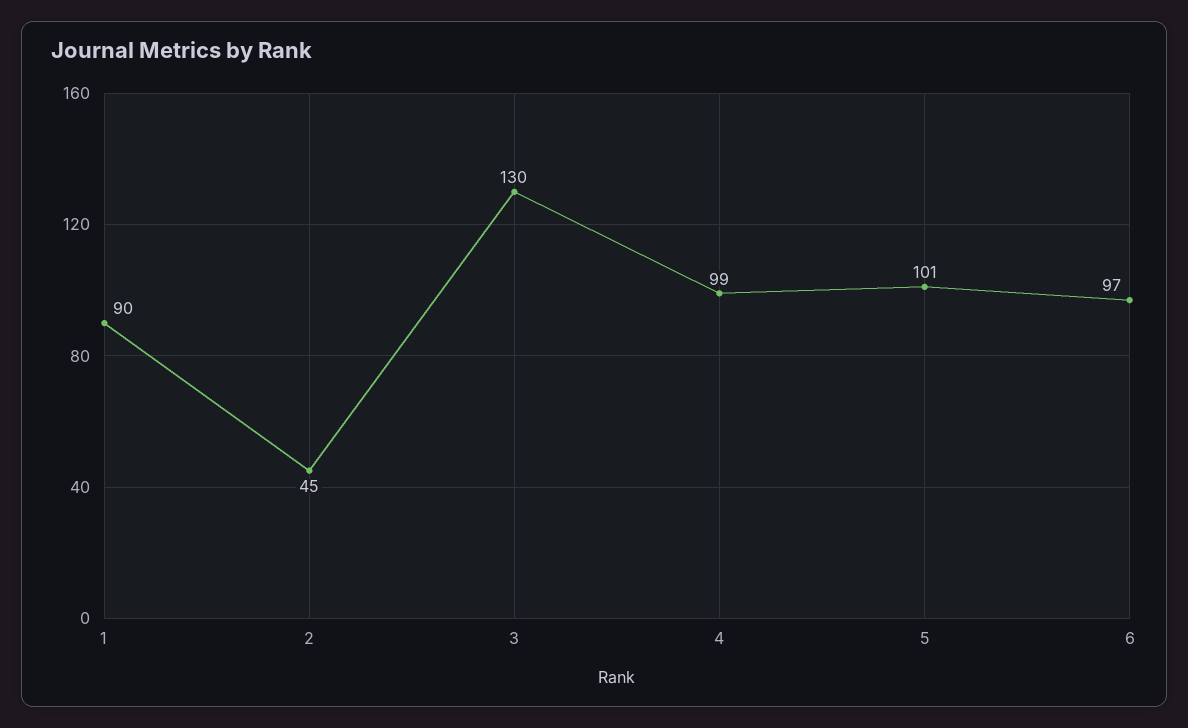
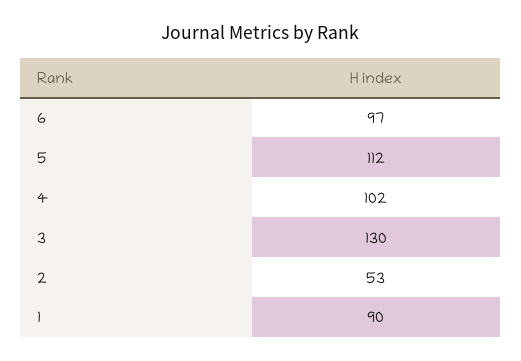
  {
    "1": 90,
-   "2": 45,
+   "2": 53,
    "3": 130,
-   "4": 99,
+   "4": 102,
-   "5": 101,
+   "5": 112,
    "6": 97
  }

